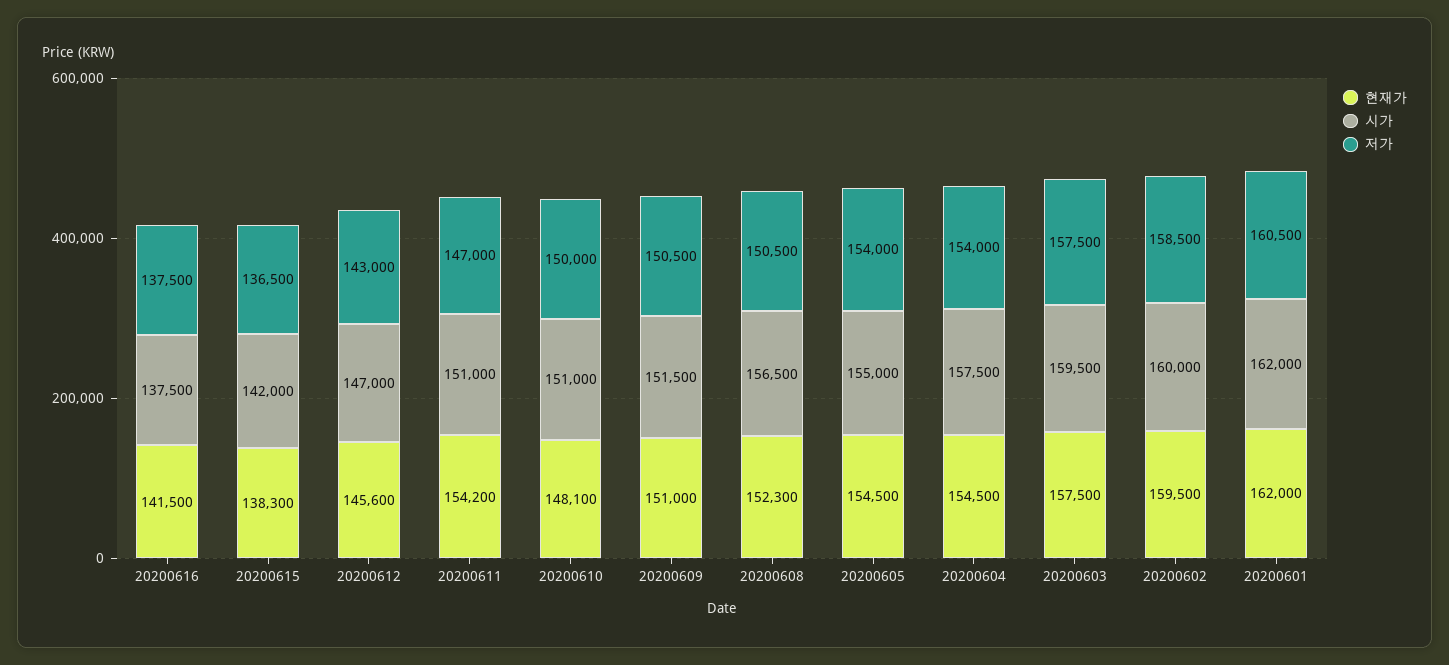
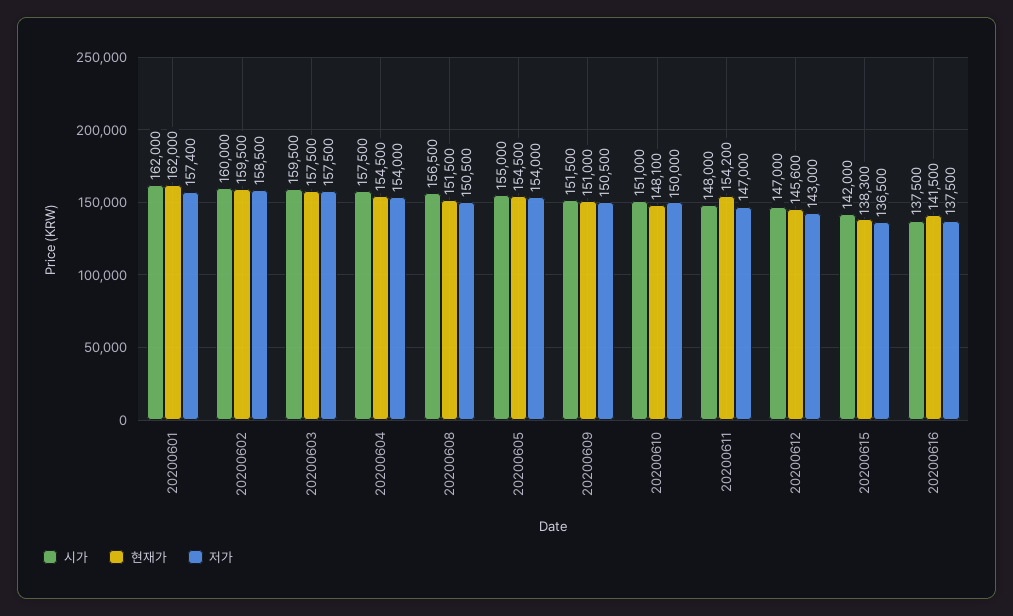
  {
    "현재가": {
      "20200616": 141500,
      "20200615": 138300,
      "20200612": 145600,
      "20200611": 154200,
      "20200610": 148100,
      "20200609": 151000,
-     "20200608": 152300,
+     "20200608": 151500,
      "20200605": 154500,
      "20200604": 154500,
      "20200603": 157500,
      "20200602": 159500,
      "20200601": 162000
    },
    "시가": {
      "20200616": 137500,
      "20200615": 142000,
      "20200612": 147000,
-     "20200611": 151000,
+     "20200611": 148000,
      "20200610": 151000,
      "20200609": 151500,
      "20200608": 156500,
      "20200605": 155000,
      "20200604": 157500,
      "20200603": 159500,
      "20200602": 160000,
      "20200601": 162000
    },
    "저가": {
      "20200616": 137500,
      "20200615": 136500,
      "20200612": 143000,
      "20200611": 147000,
      "20200610": 150000,
      "20200609": 150500,
      "20200608": 150500,
      "20200605": 154000,
      "20200604": 154000,
      "20200603": 157500,
      "20200602": 158500,
-     "20200601": 160500
+     "20200601": 157400
    }
  }

